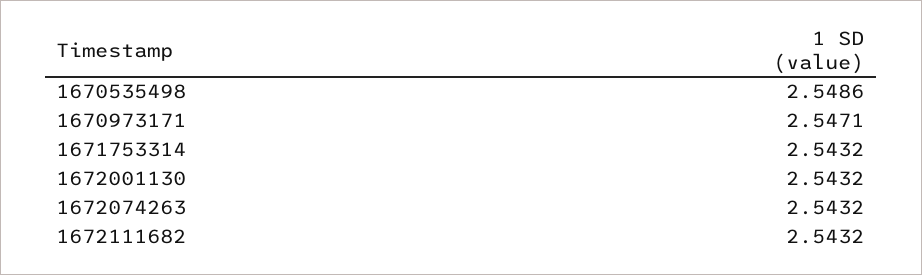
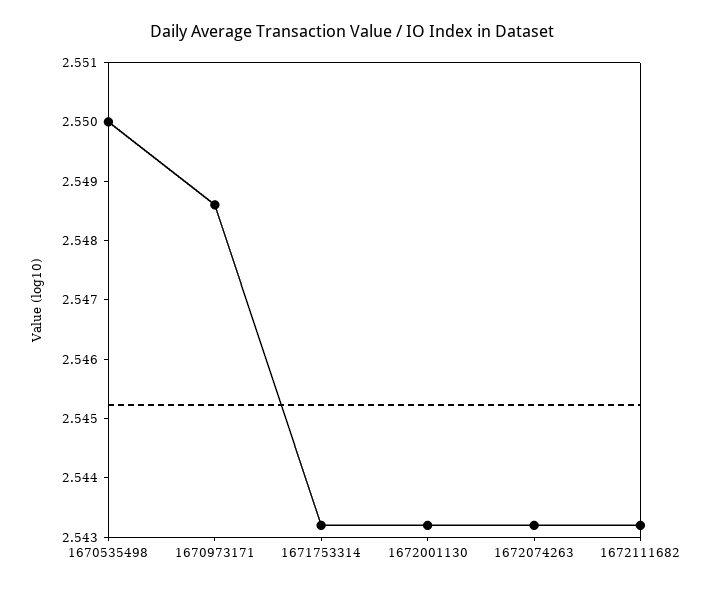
  {
-   "1670535498": 2.5486,
+   "1670535498": 2.55,
-   "1670973171": 2.5471,
+   "1670973171": 2.5485,
    "1671753314": 2.5432,
    "1672001130": 2.5432,
    "1672074263": 2.5432,
    "1672111682": 2.5432
  }

